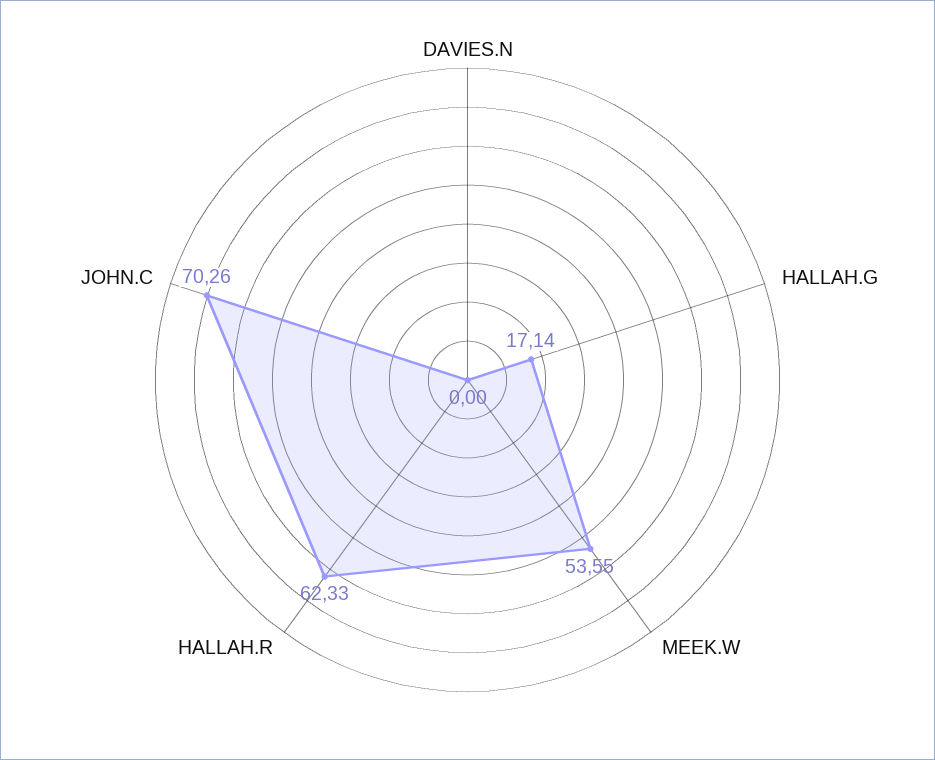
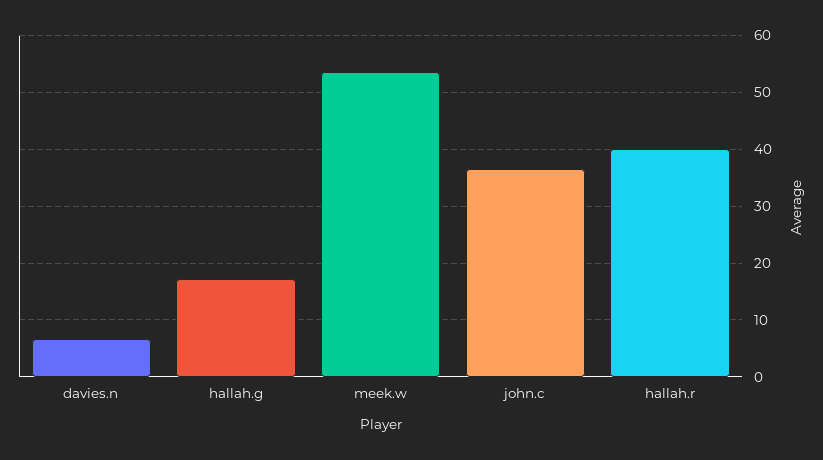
  {
-   "DAVIES.N": 0,
+   "DAVIES.N": 6,
    "HALLAH.G": 17.14,
    "MEEK.W": 53.55,
-   "HALLAH.R": 62.33,
+   "HALLAH.R": 40,
-   "JOHN.C": 70.26
+   "JOHN.C": 36
  }

